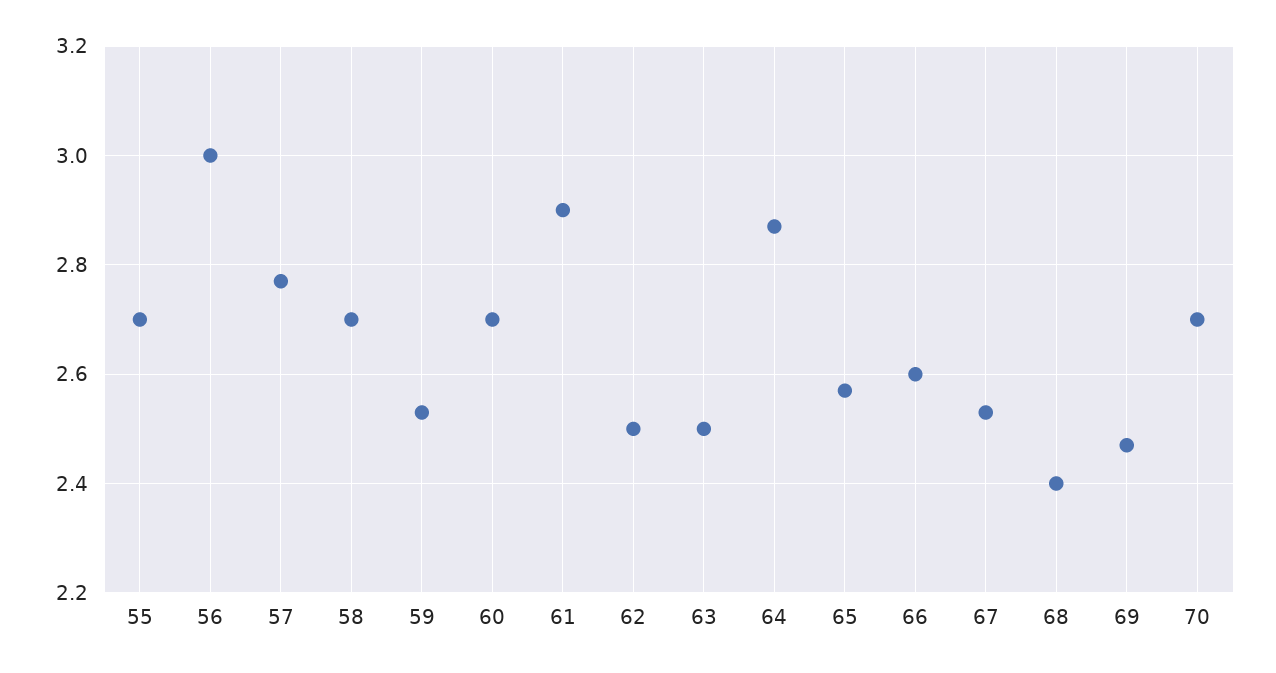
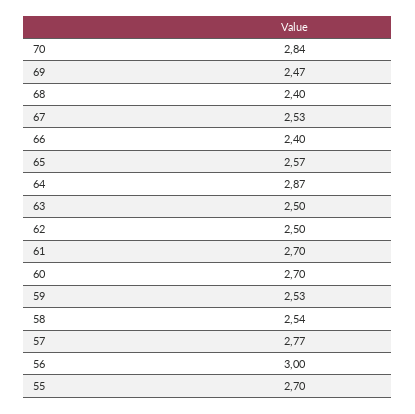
  {
    "55": 2.7,
    "56": 3,
    "57": 2.77,
-   "58": 2.7,
+   "58": 2.54,
    "59": 2.53,
    "60": 2.7,
-   "61": 2.9,
+   "61": 2.7,
    "62": 2.5,
    "63": 2.5,
    "64": 2.87,
    "65": 2.57,
-   "66": 2.6,
+   "66": 2.4,
    "67": 2.53,
    "68": 2.4,
    "69": 2.47,
-   "70": 2.7
+   "70": 2.84
  }

